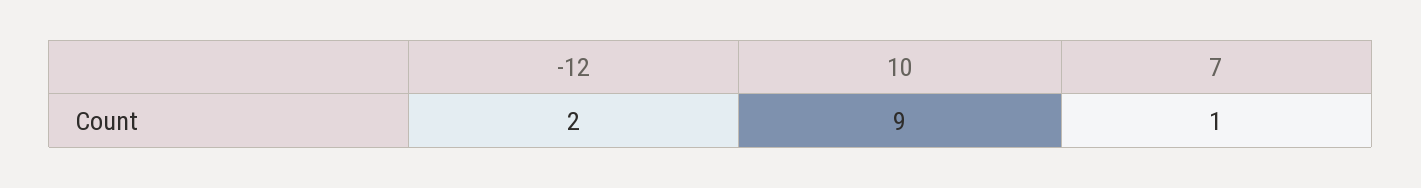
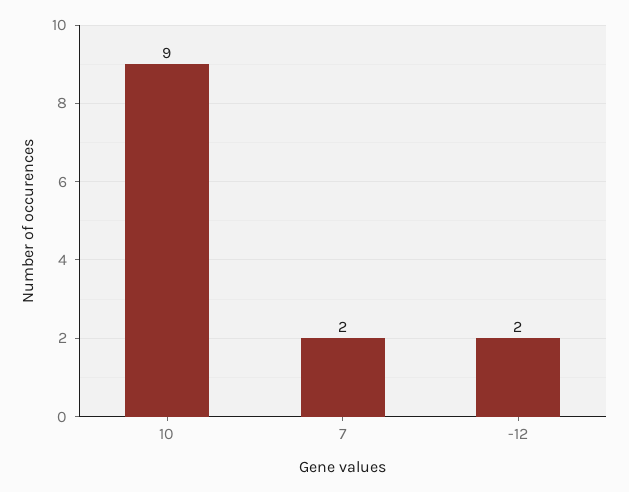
  {
    "-12": 2,
    "10": 9,
-   "7": 1
+   "7": 2
  }

